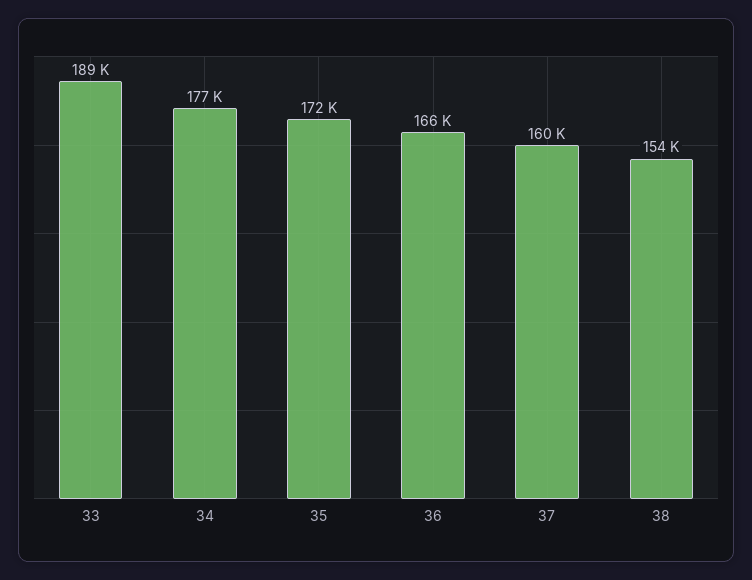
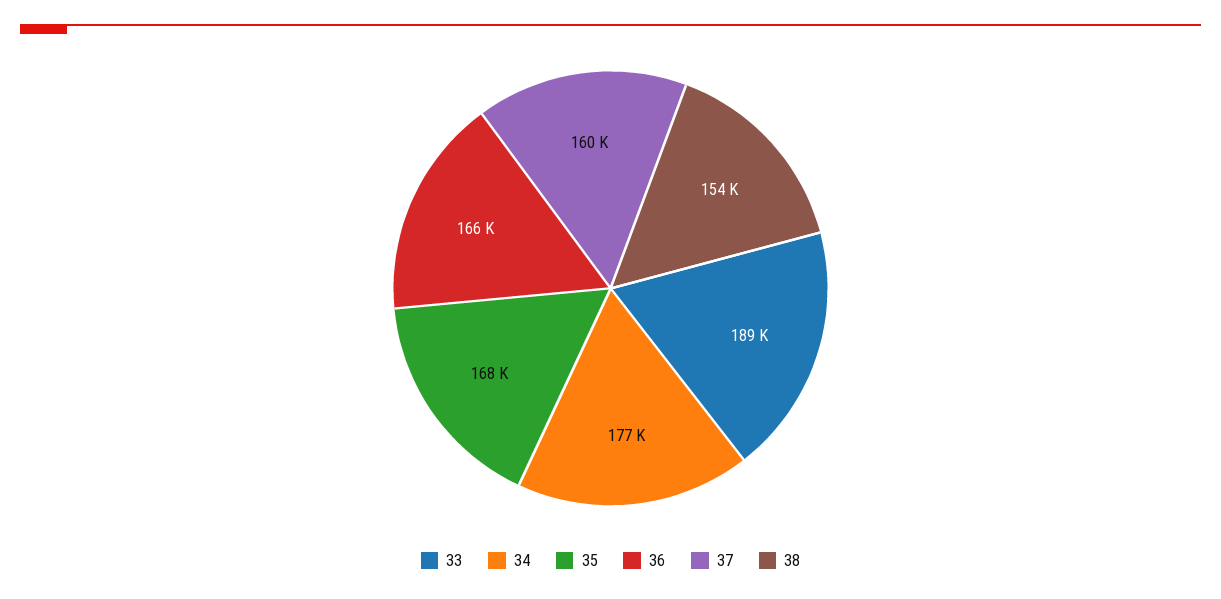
  {
    "33": 189000,
    "34": 177000,
-   "35": 172000,
+   "35": 168000,
    "36": 166000,
    "37": 160000,
    "38": 154000
  }

